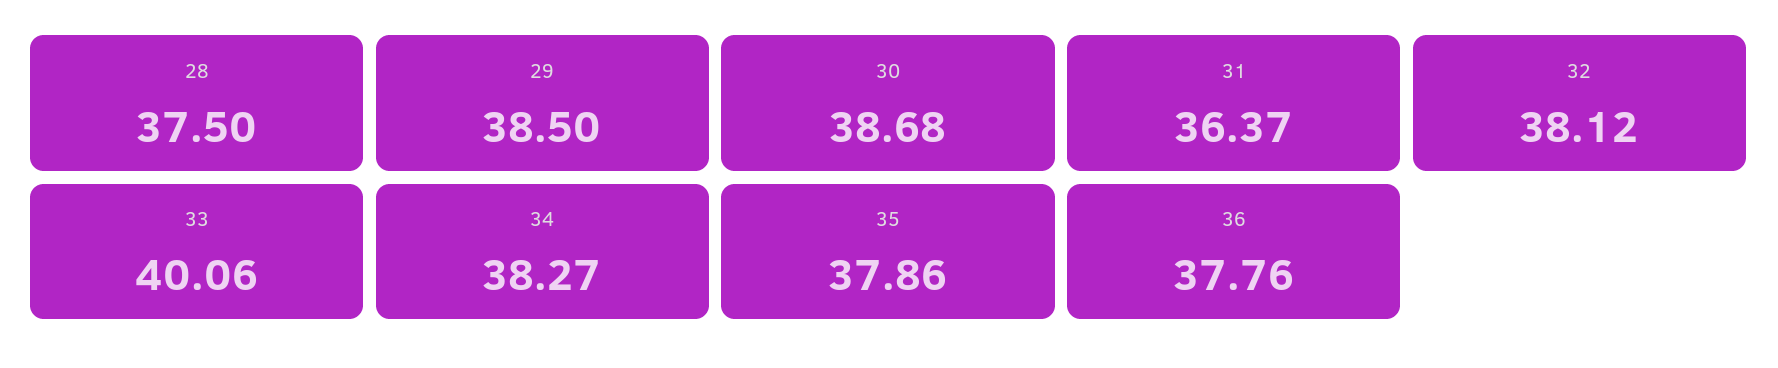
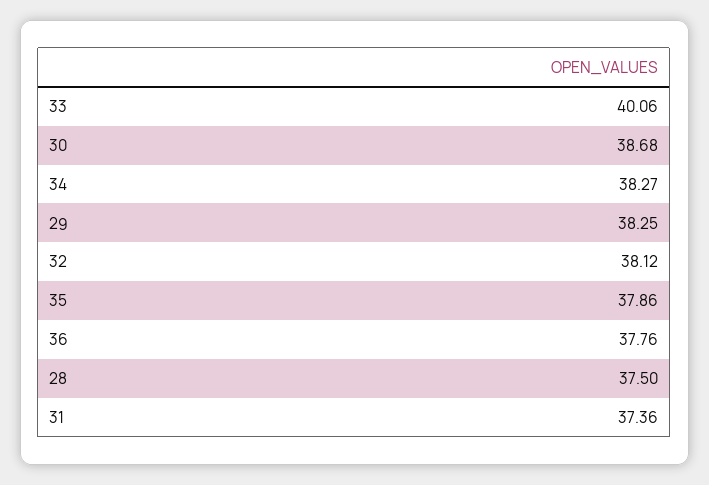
  {
    "28": 37.5,
-   "29": 38.5,
+   "29": 38.25,
    "30": 38.68,
-   "31": 36.37,
+   "31": 37.36,
    "32": 38.12,
    "33": 40.06,
    "34": 38.27,
    "35": 37.86,
    "36": 37.76
  }

